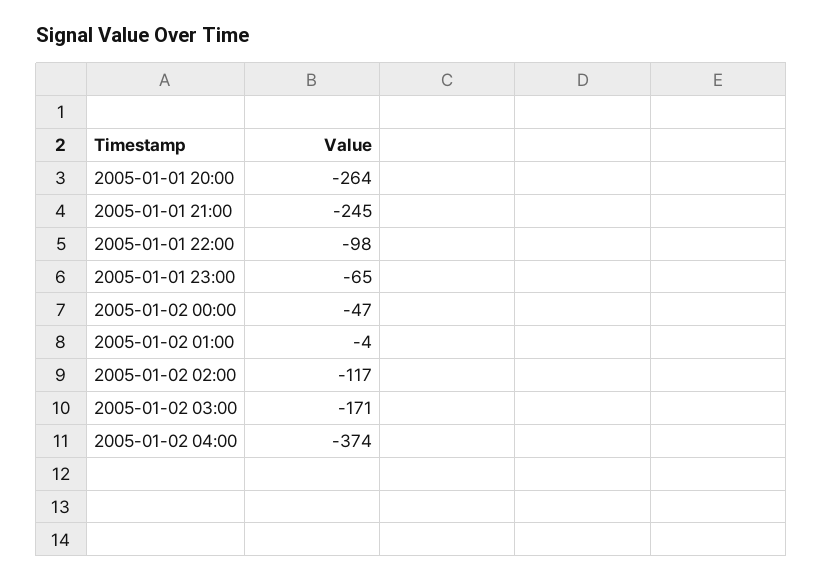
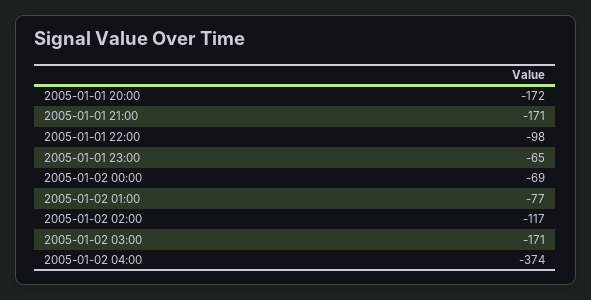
  {
-   "2005-01-01 20:00": -264,
+   "2005-01-01 20:00": -172,
-   "2005-01-01 21:00": -245,
+   "2005-01-01 21:00": -171,
    "2005-01-01 22:00": -98,
    "2005-01-01 23:00": -65,
-   "2005-01-02 00:00": -47,
+   "2005-01-02 00:00": -69,
-   "2005-01-02 01:00": -4,
+   "2005-01-02 01:00": -77,
    "2005-01-02 02:00": -117,
    "2005-01-02 03:00": -171,
    "2005-01-02 04:00": -374
  }

